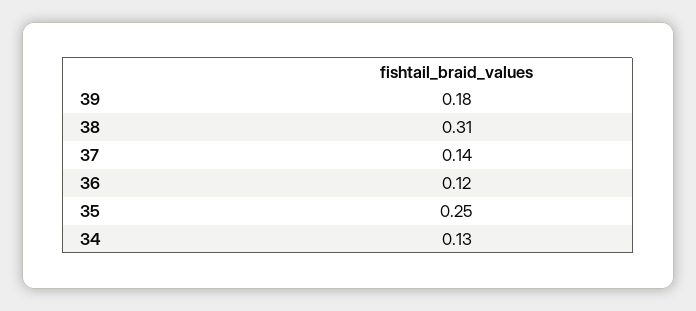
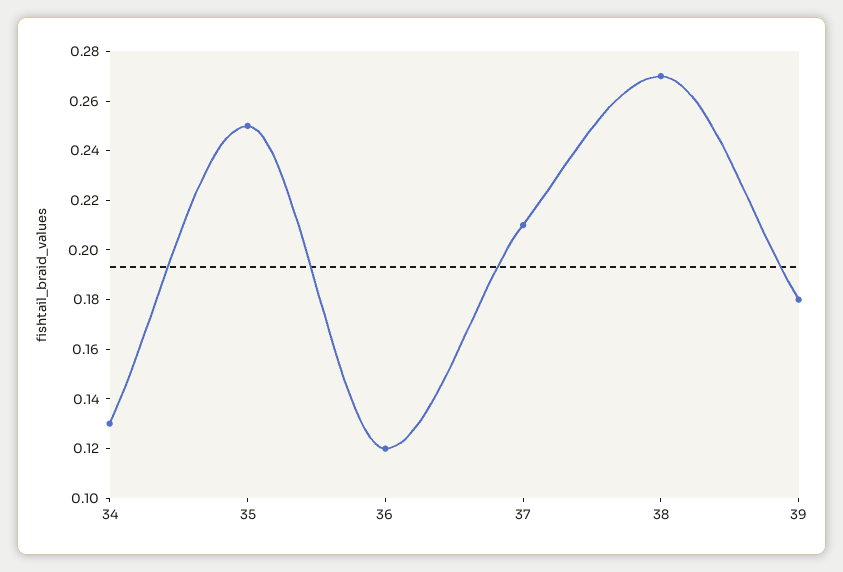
  {
    "39": 0.18,
-   "38": 0.31,
+   "38": 0.27,
-   "37": 0.14,
+   "37": 0.21,
    "36": 0.12,
    "35": 0.25,
    "34": 0.13
  }

